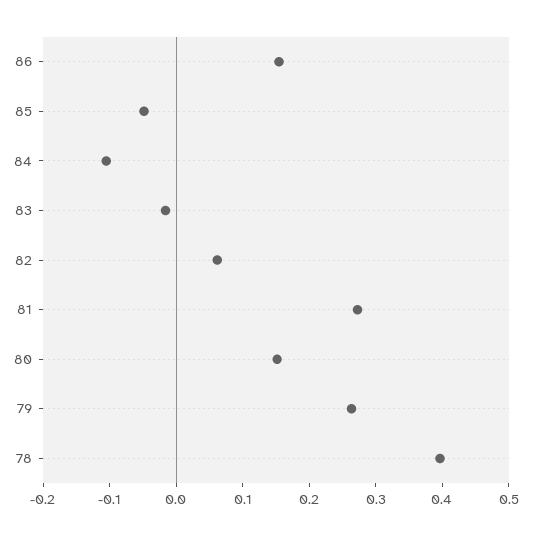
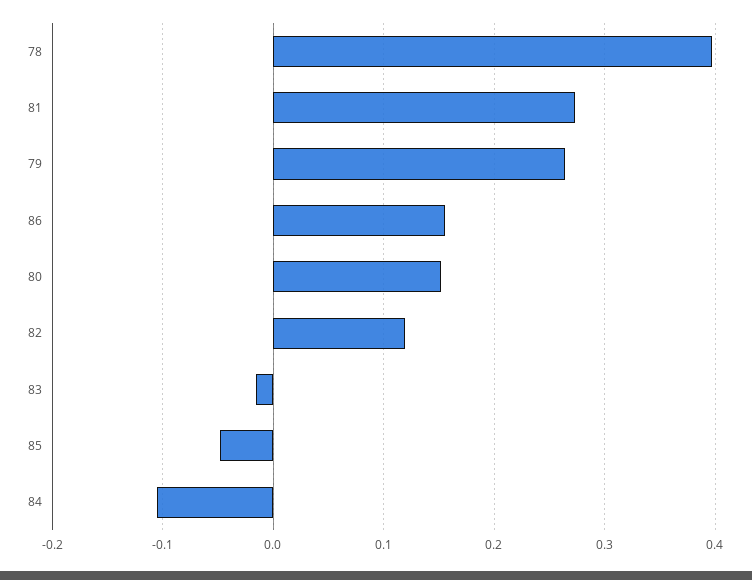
  {
    "86": 0.16,
    "85": -0.05,
    "84": -0.11,
    "83": -0.02,
-   "82": 0.06,
+   "82": 0.12,
    "81": 0.27,
    "80": 0.15,
    "79": 0.26,
    "78": 0.4
  }

